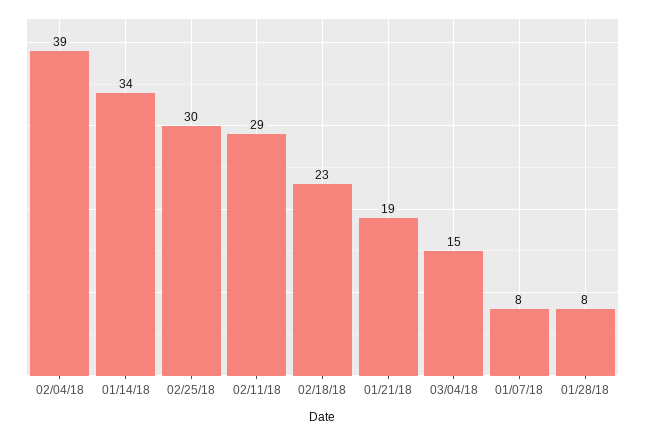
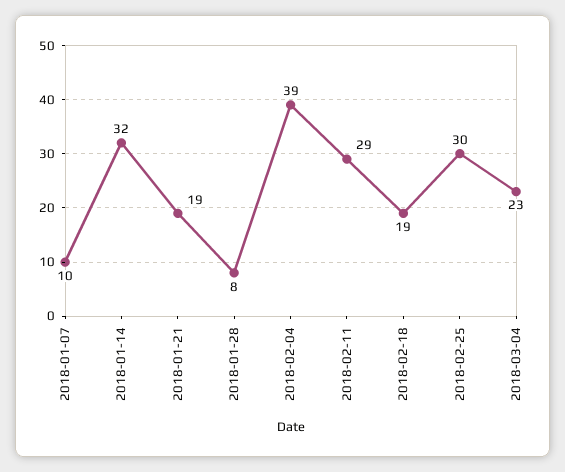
  {
    "02/04/18": 39,
-   "01/14/18": 34,
+   "01/14/18": 32,
    "02/25/18": 30,
    "02/11/18": 29,
-   "02/18/18": 23,
+   "02/18/18": 19,
    "01/21/18": 19,
-   "03/04/18": 15,
+   "03/04/18": 23,
-   "01/07/18": 8,
+   "01/07/18": 10,
    "01/28/18": 8
  }

